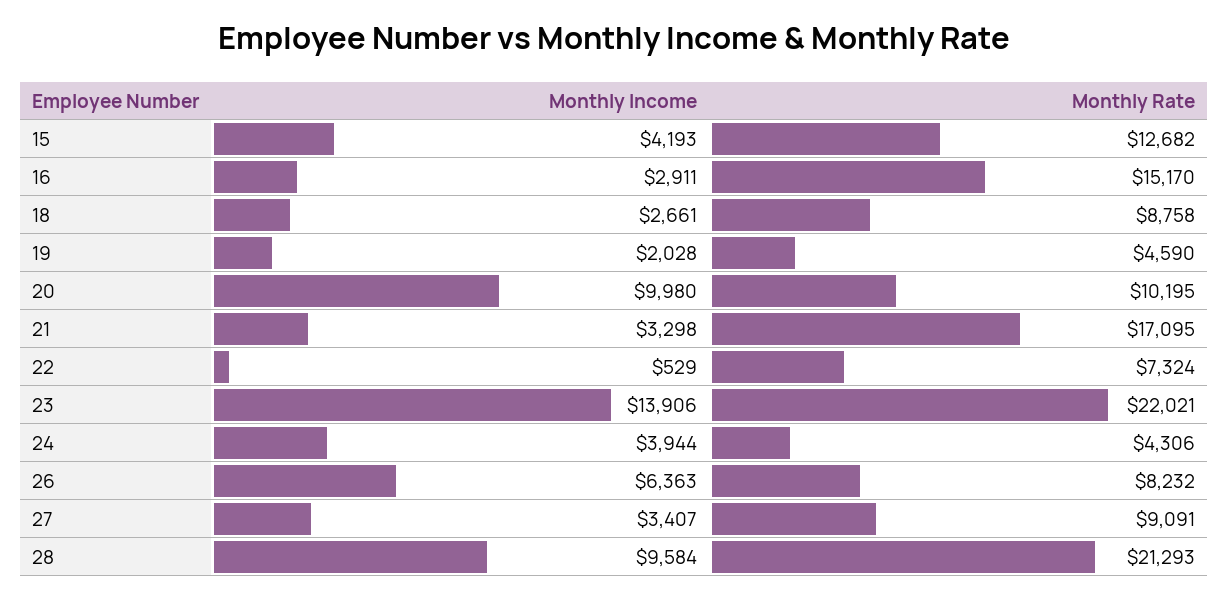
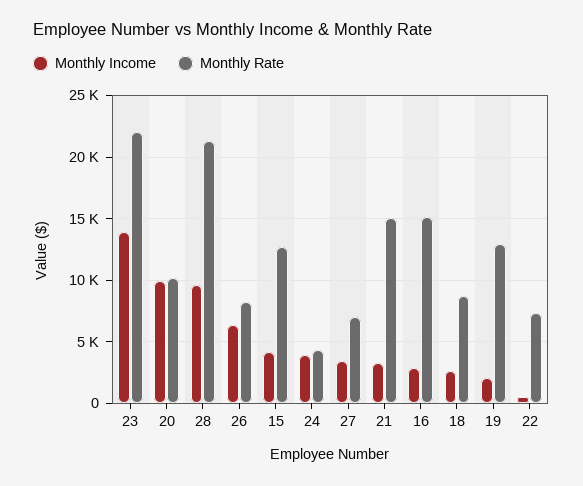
  {
    "Monthly Income": {
      "15": 4193,
      "16": 2911,
      "18": 2661,
      "19": 2028,
      "20": 9980,
      "21": 3298,
      "22": 529,
      "23": 13906,
      "24": 3944,
      "26": 6363,
      "27": 3407,
      "28": 9584
    },
    "Monthly Rate": {
      "15": 12682,
      "16": 15170,
      "18": 8758,
-     "19": 4590,
+     "19": 13000,
      "20": 10195,
-     "21": 17095,
+     "21": 15000,
      "22": 7324,
      "23": 22021,
      "24": 4306,
      "26": 8232,
-     "27": 9091,
+     "27": 7000,
      "28": 21293
    }
  }

